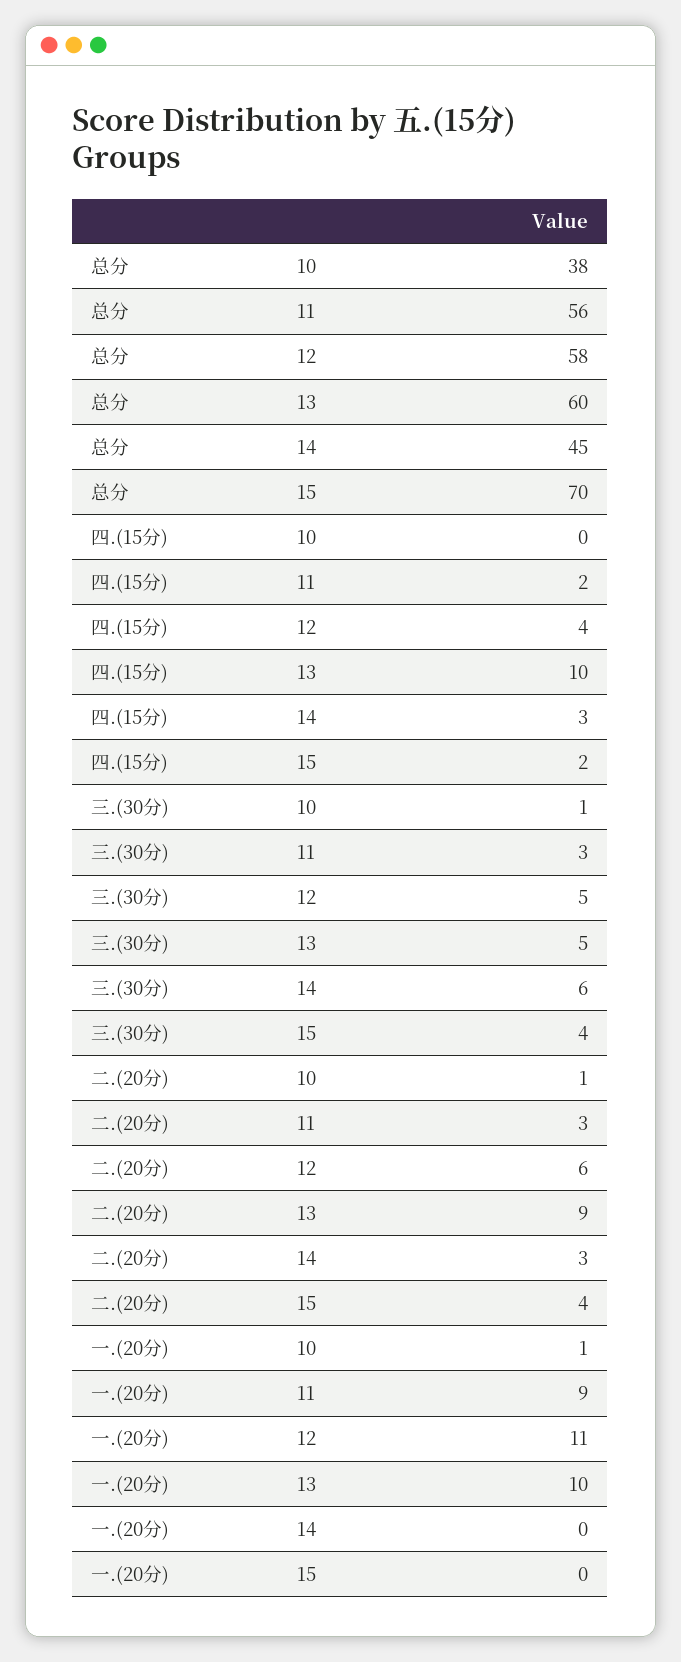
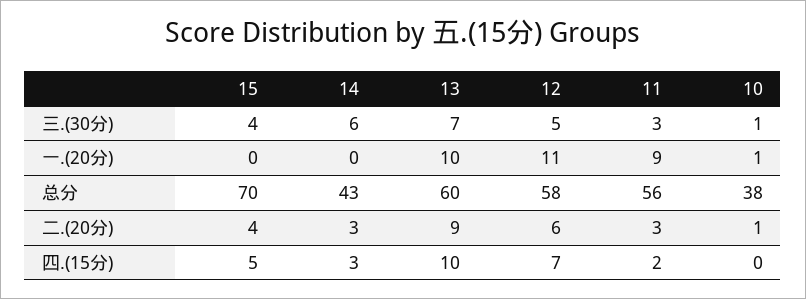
  {
    "总分": {
      "10": 38,
      "11": 56,
      "12": 58,
      "13": 60,
-     "14": 45,
+     "14": 43,
      "15": 70
    },
    "四.(15分)": {
      "10": 0,
      "11": 2,
-     "12": 4,
+     "12": 7,
      "13": 10,
      "14": 3,
-     "15": 2
+     "15": 5
    },
    "三.(30分)": {
      "10": 1,
      "11": 3,
      "12": 5,
-     "13": 5,
+     "13": 7,
      "14": 6,
      "15": 4
    },
    "二.(20分)": {
      "10": 1,
      "11": 3,
      "12": 6,
      "13": 9,
      "14": 3,
      "15": 4
    },
    "一.(20分)": {
      "10": 1,
      "11": 9,
      "12": 11,
      "13": 10,
      "14": 0,
      "15": 0
    }
  }

